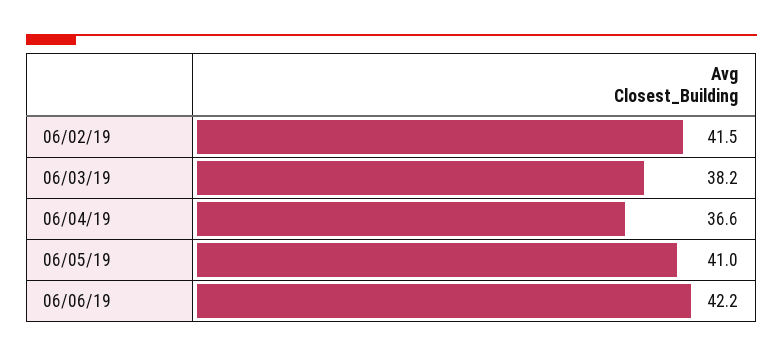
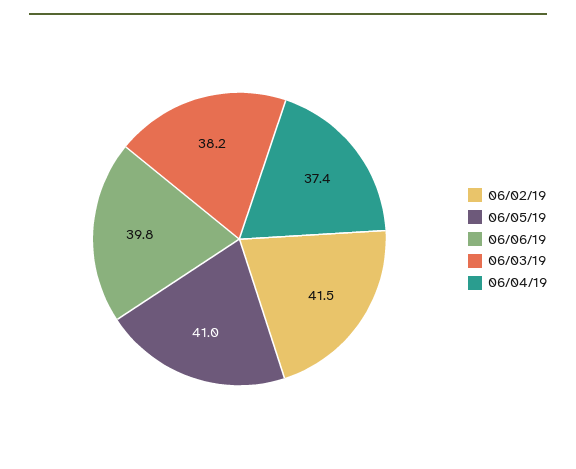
  {
    "06/02/19": 41.5,
    "06/03/19": 38.2,
-   "06/04/19": 36.6,
+   "06/04/19": 37.4,
    "06/05/19": 41,
-   "06/06/19": 42.2
+   "06/06/19": 39.8
  }

